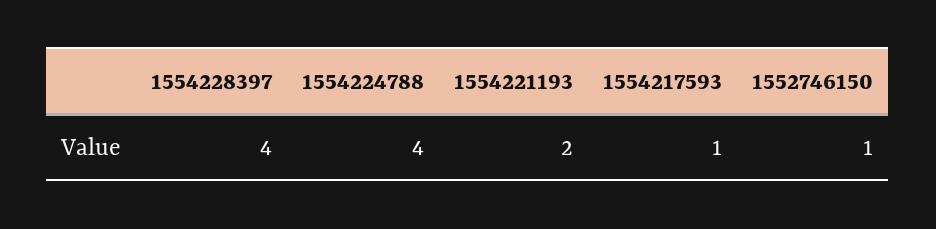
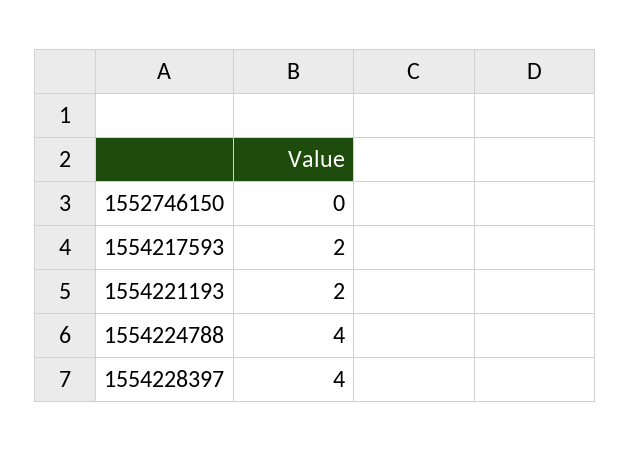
  {
    "1554228397": 4,
    "1554224788": 4,
    "1554221193": 2,
-   "1554217593": 1,
+   "1554217593": 2,
-   "1552746150": 1
+   "1552746150": 0
  }

